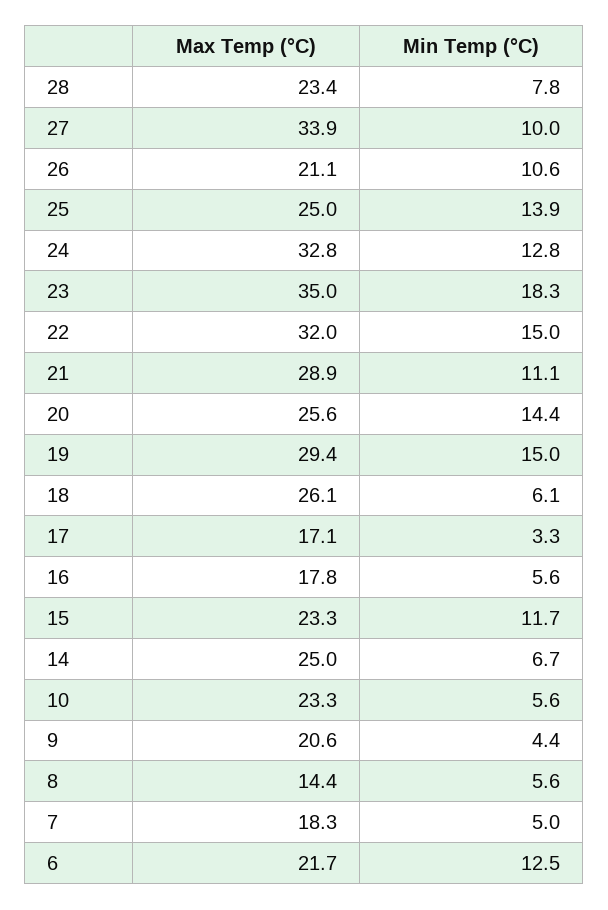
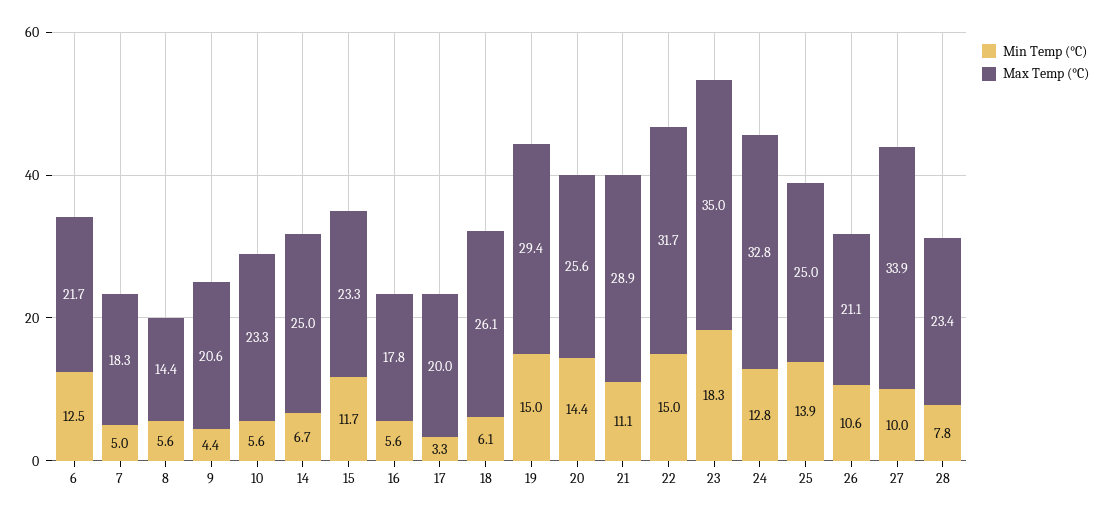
  {
    "Max Temp (°C)": {
      "28": 23.4,
      "27": 33.9,
      "26": 21.1,
      "25": 25,
      "24": 32.8,
      "23": 35,
-     "22": 32,
+     "22": 31.7,
      "21": 28.9,
      "20": 25.6,
      "19": 29.4,
      "18": 26.1,
-     "17": 17.1,
+     "17": 20,
      "16": 17.8,
      "15": 23.3,
      "14": 25,
      "10": 23.3,
      "9": 20.6,
      "8": 14.4,
      "7": 18.3,
      "6": 21.7
    },
    "Min Temp (°C)": {
      "28": 7.8,
      "27": 10,
      "26": 10.6,
      "25": 13.9,
      "24": 12.8,
      "23": 18.3,
      "22": 15,
      "21": 11.1,
      "20": 14.4,
      "19": 15,
      "18": 6.1,
      "17": 3.3,
      "16": 5.6,
      "15": 11.7,
      "14": 6.7,
      "10": 5.6,
      "9": 4.4,
      "8": 5.6,
      "7": 5,
      "6": 12.5
    }
  }

